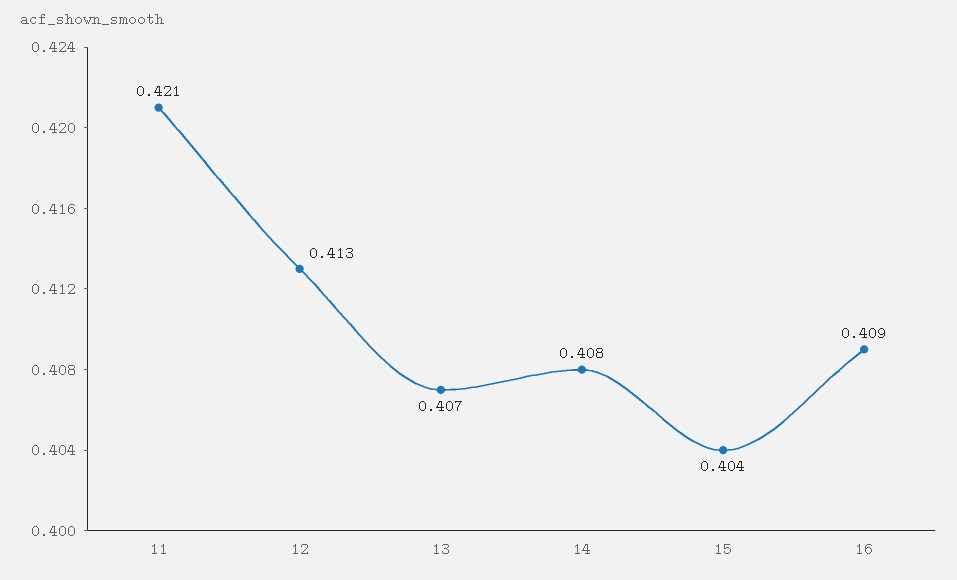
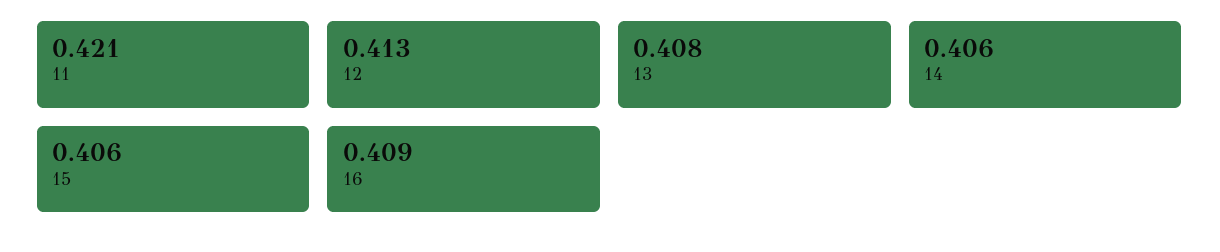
  {
    "11": 0.421,
    "12": 0.413,
-   "13": 0.407,
+   "13": 0.408,
-   "14": 0.408,
+   "14": 0.406,
-   "15": 0.404,
+   "15": 0.406,
    "16": 0.409
  }

